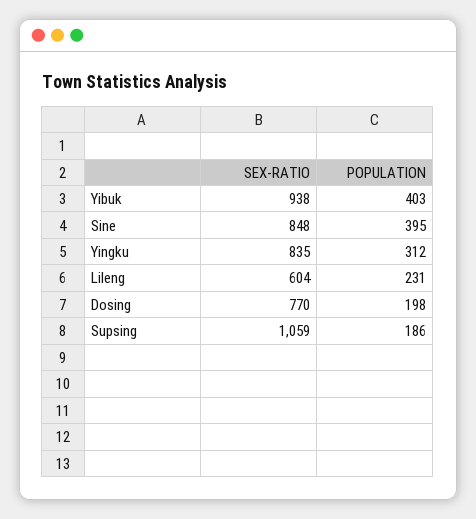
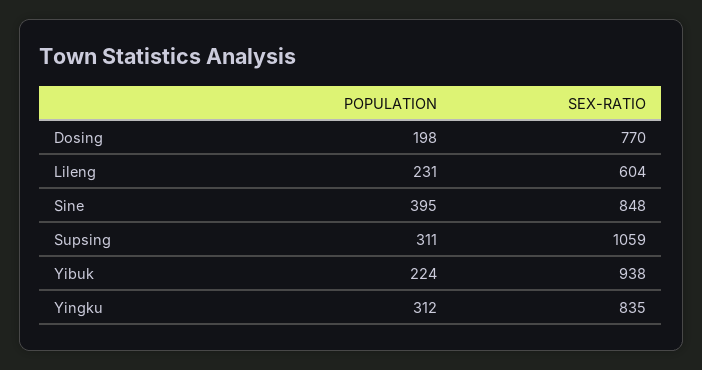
  {
    "SEX-RATIO": {
      "Yibuk": 938,
      "Sine": 848,
      "Yingku": 835,
      "Lileng": 604,
      "Dosing": 770,
      "Supsing": 1059
    },
    "POPULATION": {
-     "Yibuk": 403,
+     "Yibuk": 224,
      "Sine": 395,
      "Yingku": 312,
      "Lileng": 231,
      "Dosing": 198,
-     "Supsing": 186
+     "Supsing": 311
    }
  }

